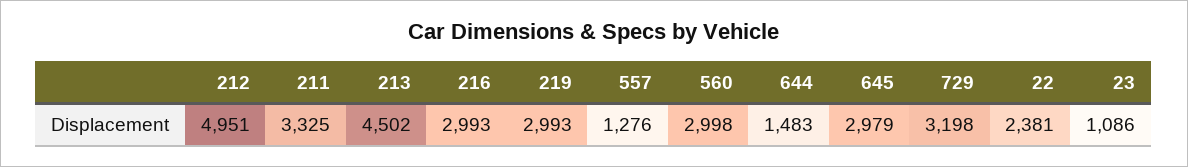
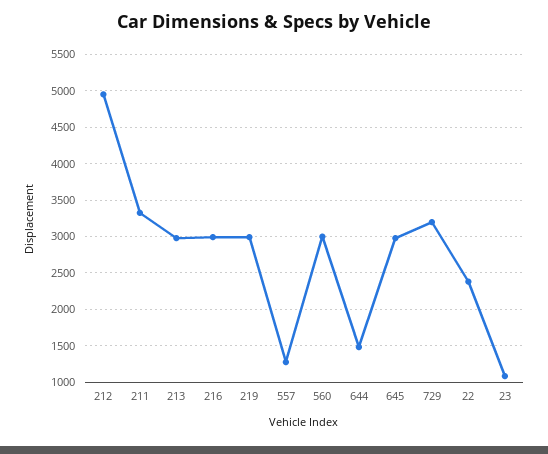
  {
    "212": 4951,
    "211": 3325,
-   "213": 4502,
+   "213": 3000,
    "216": 2993,
    "219": 2993,
    "557": 1276,
    "560": 2998,
    "644": 1483,
    "645": 2979,
    "729": 3198,
    "22": 2381,
    "23": 1086
  }

